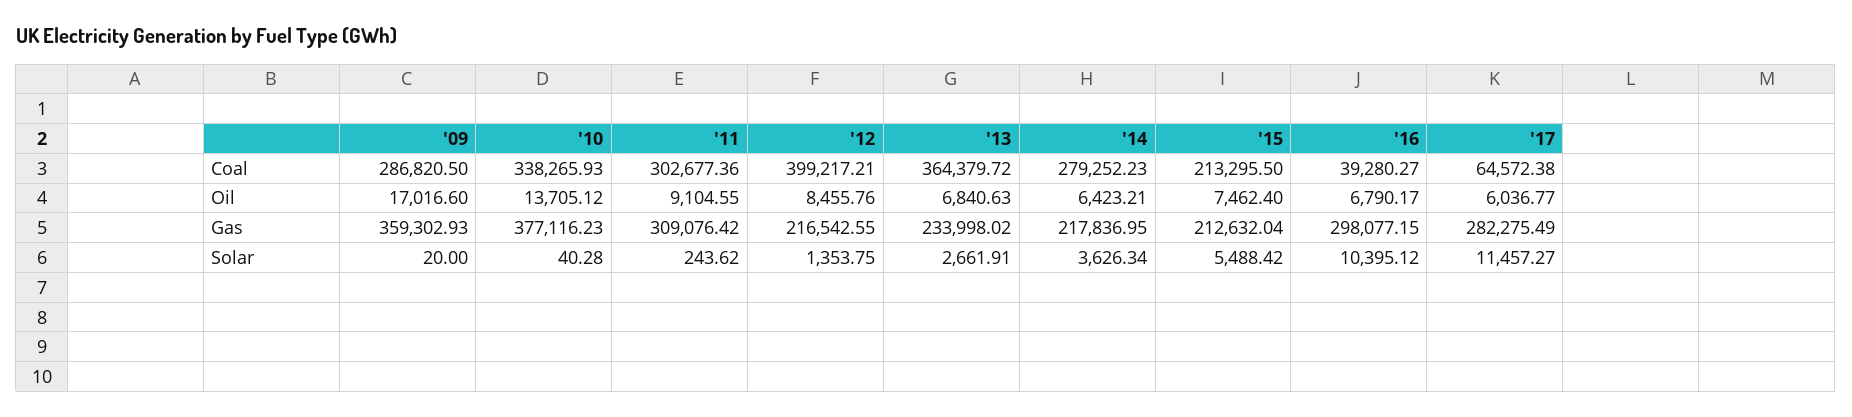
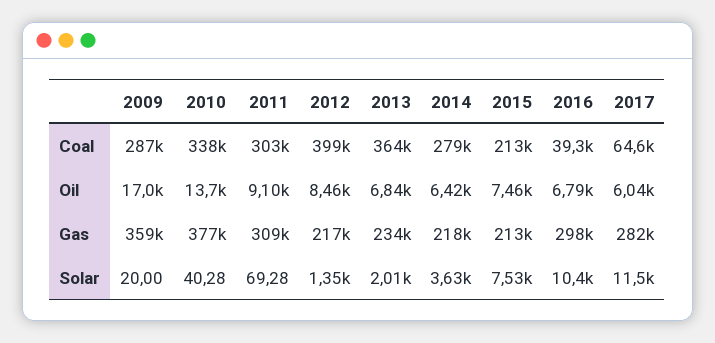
  {
    "'09": {
      "Coal": 286820.5,
      "Oil": 17016.6,
      "Gas": 359302.93,
      "Solar": 20
    },
    "'10": {
      "Coal": 338265.93,
      "Oil": 13705.12,
      "Gas": 377116.23,
      "Solar": 40.28
    },
    "'11": {
      "Coal": 302677.36,
      "Oil": 9104.55,
      "Gas": 309076.42,
-     "Solar": 243.62
+     "Solar": 69.28
    },
    "'12": {
      "Coal": 399217.21,
      "Oil": 8455.76,
      "Gas": 216542.55,
      "Solar": 1353.75
    },
    "'13": {
      "Coal": 364379.72,
      "Oil": 6840.63,
      "Gas": 233998.02,
-     "Solar": 2661.91
+     "Solar": 2010
    },
    "'14": {
      "Coal": 279252.23,
      "Oil": 6423.21,
      "Gas": 217836.95,
      "Solar": 3626.34
    },
    "'15": {
      "Coal": 213295.5,
      "Oil": 7462.4,
      "Gas": 212632.04,
-     "Solar": 5488.42
+     "Solar": 7530
    },
    "'16": {
      "Coal": 39280.27,
      "Oil": 6790.17,
      "Gas": 298077.15,
      "Solar": 10395.12
    },
    "'17": {
      "Coal": 64572.38,
      "Oil": 6036.77,
      "Gas": 282275.49,
      "Solar": 11457.27
    }
  }

